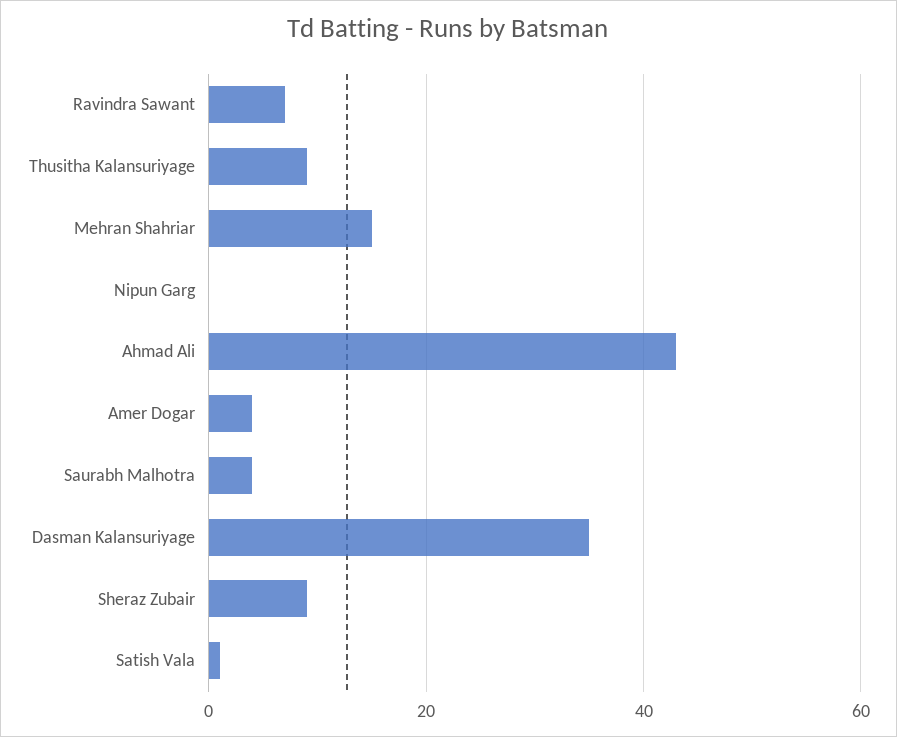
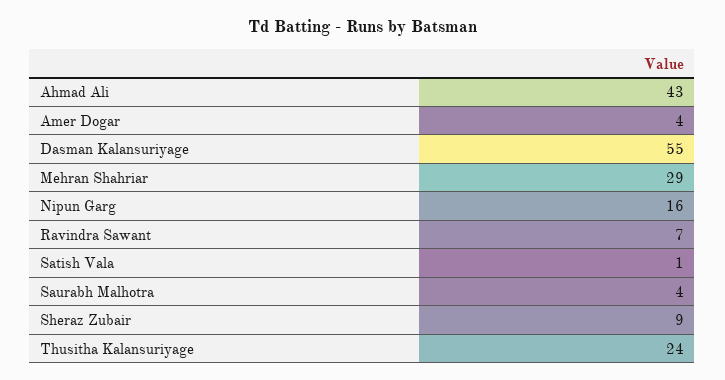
  {
    "Ravindra Sawant": 7,
-   "Thusitha Kalansuriyage": 10,
+   "Thusitha Kalansuriyage": 24,
-   "Mehran Shahriar": 15,
+   "Mehran Shahriar": 29,
-   "Nipun Garg": 0,
+   "Nipun Garg": 16,
    "Ahmad Ali": 43,
    "Amer Dogar": 4,
    "Saurabh Malhotra": 4,
-   "Dasman Kalansuriyage": 35,
+   "Dasman Kalansuriyage": 55,
    "Sheraz Zubair": 9,
    "Satish Vala": 1
  }

